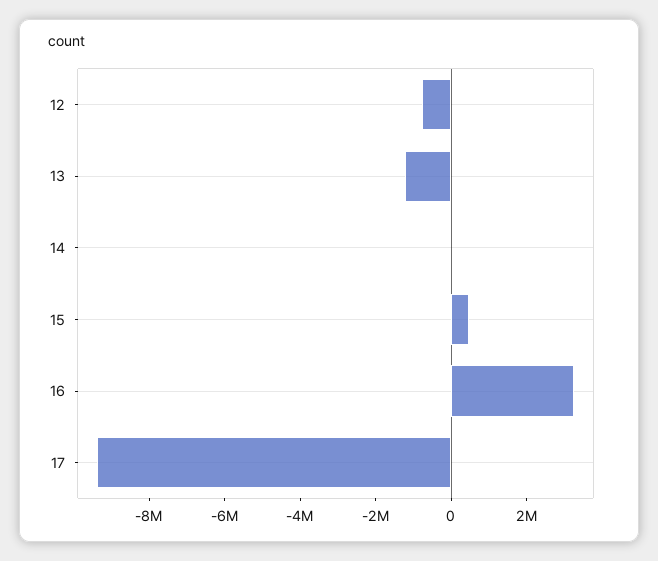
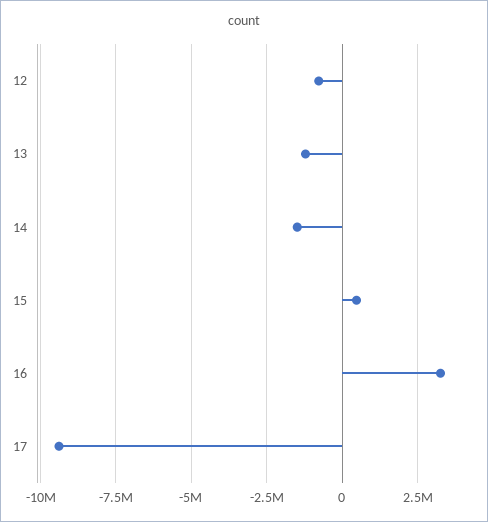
  {
    "12": -750000,
    "13": -1250000,
-   "14": 0,
+   "14": -1500000,
    "15": 500000,
    "16": 3250000,
    "17": -9500000
  }

